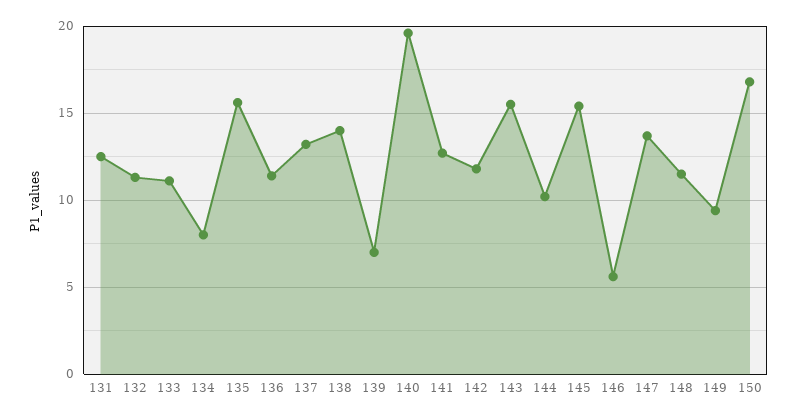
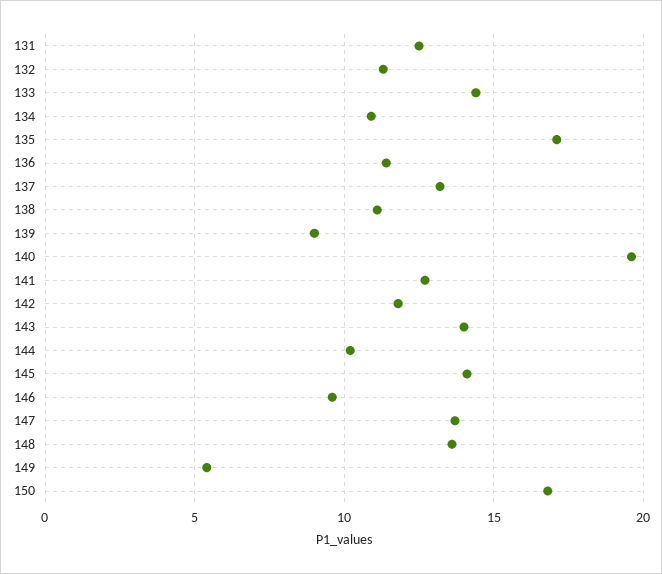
  {
    "131": 12.5,
    "132": 11.5,
-   "133": 11,
+   "133": 14.5,
-   "134": 8,
+   "134": 11,
-   "135": 15.5,
+   "135": 17,
    "136": 11.5,
    "137": 13,
-   "138": 14,
+   "138": 11,
-   "139": 7,
+   "139": 9,
    "140": 19.5,
    "141": 12.5,
    "142": 12,
-   "143": 15.5,
+   "143": 14,
    "144": 10,
-   "145": 15.5,
+   "145": 14,
-   "146": 5.5,
+   "146": 9.5,
    "147": 13.5,
-   "148": 11.5,
+   "148": 13.5,
-   "149": 9.5,
+   "149": 5.5,
    "150": 17
  }

